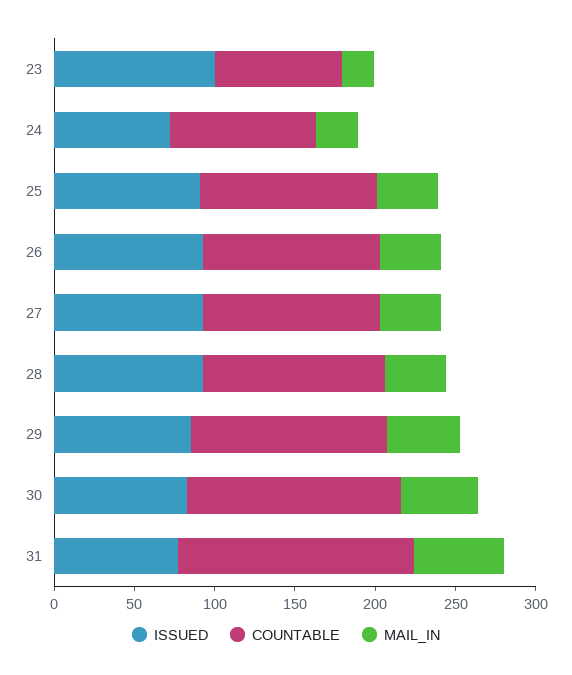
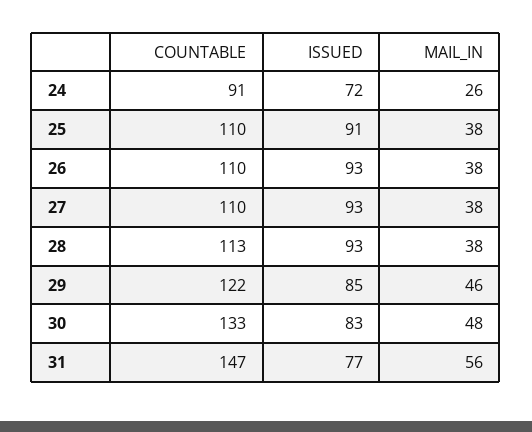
  {
    "ISSUED": {
-     "23": 100,
      "24": 72,
      "25": 91,
      "26": 93,
      "27": 93,
      "28": 93,
      "29": 85,
      "30": 83,
      "31": 77
    },
    "COUNTABLE": {
-     "23": 80,
      "24": 91,
      "25": 110,
      "26": 110,
      "27": 110,
      "28": 113,
      "29": 122,
      "30": 133,
      "31": 147
    },
    "MAIL_IN": {
-     "23": 20,
      "24": 26,
      "25": 38,
      "26": 38,
      "27": 38,
      "28": 38,
      "29": 46,
      "30": 48,
      "31": 56
    }
  }

